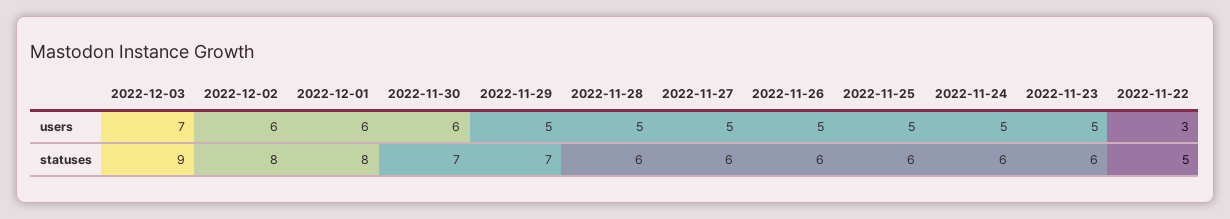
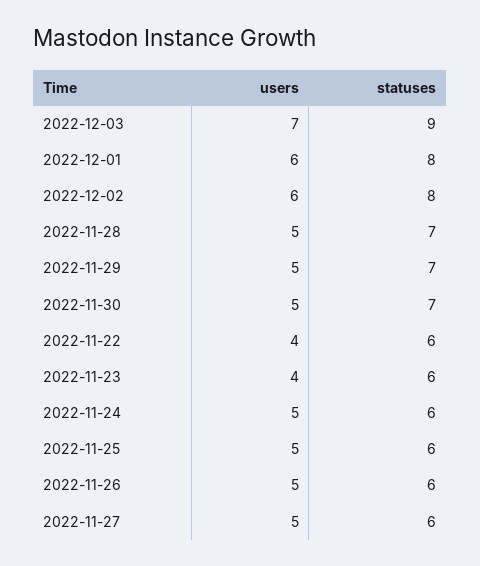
  {
    "2022-12-03": {
      "users": 7,
      "statuses": 9
    },
    "2022-12-02": {
      "users": 6,
      "statuses": 8
    },
    "2022-12-01": {
      "users": 6,
      "statuses": 8
    },
    "2022-11-30": {
-     "users": 6,
+     "users": 5,
      "statuses": 7
    },
    "2022-11-29": {
      "users": 5,
      "statuses": 7
    },
    "2022-11-28": {
      "users": 5,
-     "statuses": 6
+     "statuses": 7
    },
    "2022-11-27": {
      "users": 5,
      "statuses": 6
    },
    "2022-11-26": {
      "users": 5,
      "statuses": 6
    },
    "2022-11-25": {
      "users": 5,
      "statuses": 6
    },
    "2022-11-24": {
      "users": 5,
      "statuses": 6
    },
    "2022-11-23": {
-     "users": 5,
+     "users": 4,
      "statuses": 6
    },
    "2022-11-22": {
-     "users": 3,
+     "users": 4,
-     "statuses": 5
+     "statuses": 6
    }
  }

